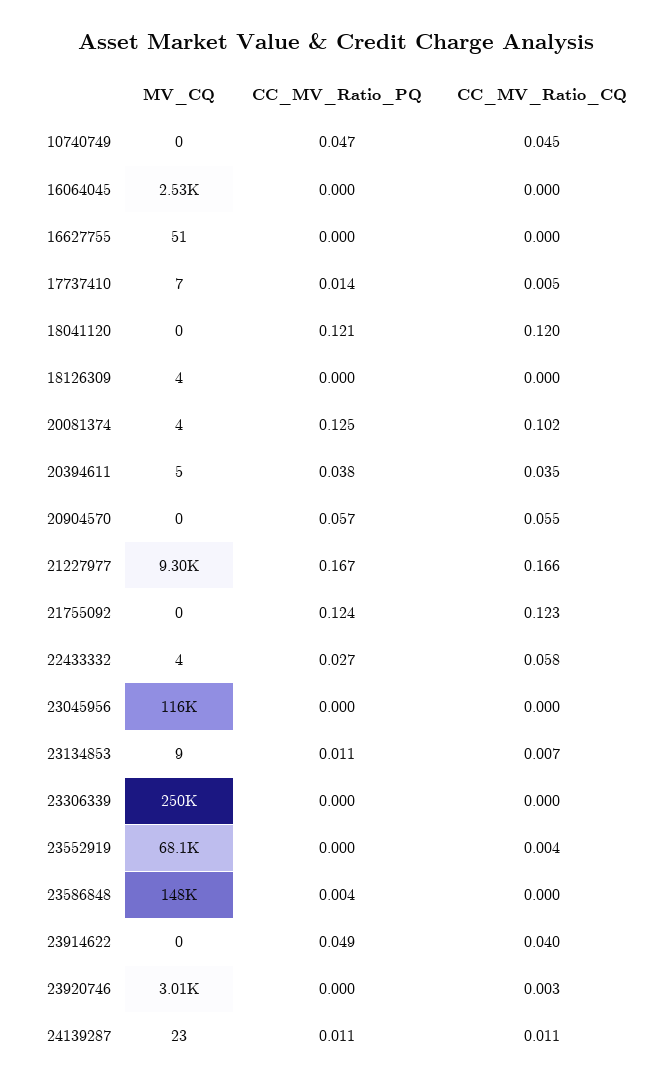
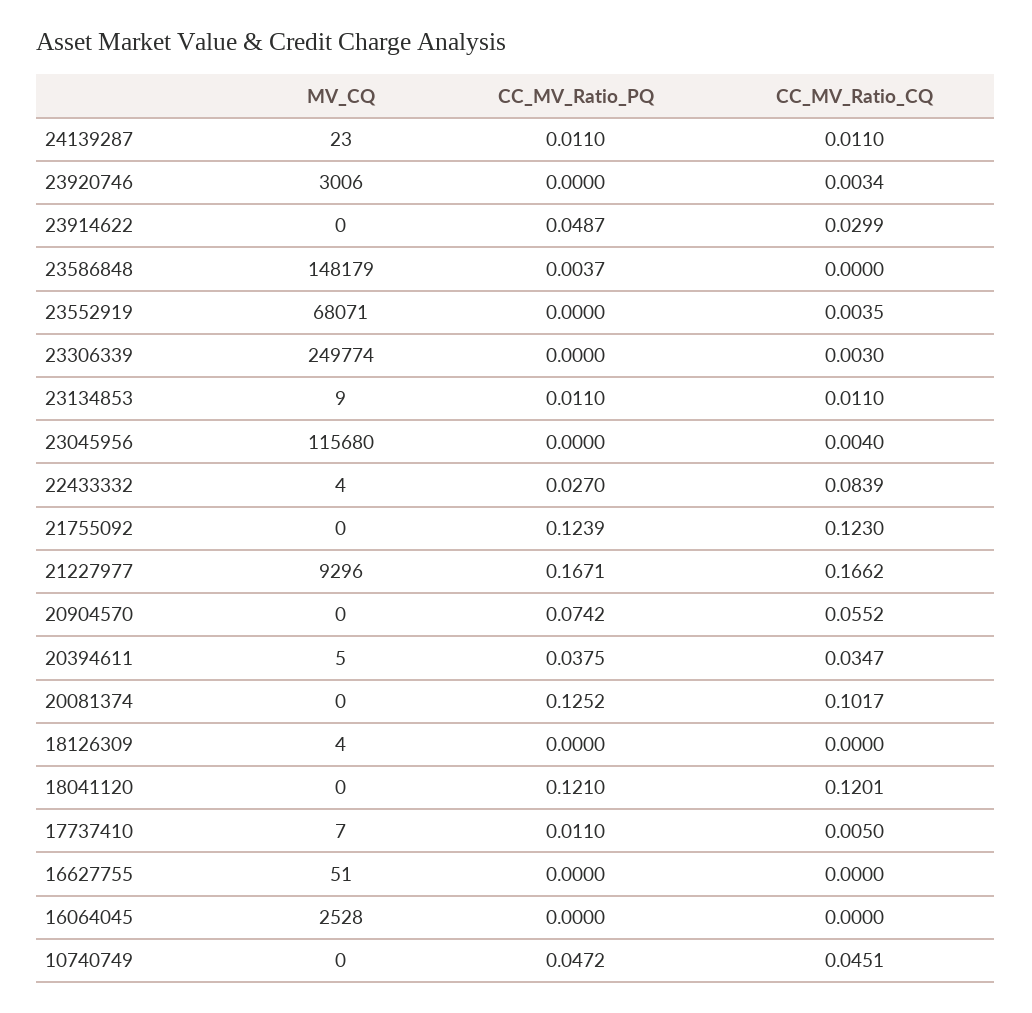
  {
    "MV_CQ": {
      "10740749": 0,
      "16064045": 2528,
      "16627755": 51,
      "17737410": 7,
      "18041120": 0,
      "18126309": 4,
-     "20081374": 4,
+     "20081374": 0,
      "20394611": 5,
      "20904570": 0,
      "21227977": 9296,
      "21755092": 0,
      "22433332": 4,
      "23045956": 115680,
      "23134853": 9,
      "23306339": 249774,
      "23552919": 68071,
      "23586848": 148179,
      "23914622": 0,
      "23920746": 3006,
      "24139287": 23
    },
    "CC_MV_Ratio_PQ": {
      "10740749": 0.0472,
      "16064045": 0,
      "16627755": 0,
-     "17737410": 0.014,
+     "17737410": 0.011,
      "18041120": 0.121,
      "18126309": 0,
      "20081374": 0.1252,
      "20394611": 0.0375,
-     "20904570": 0.057,
+     "20904570": 0.0742,
      "21227977": 0.1671,
      "21755092": 0.1239,
      "22433332": 0.027,
      "23045956": 0,
      "23134853": 0.011,
      "23306339": 0,
      "23552919": 0,
      "23586848": 0.0037,
      "23914622": 0.0487,
      "23920746": 0,
      "24139287": 0.011
    },
    "CC_MV_Ratio_CQ": {
      "10740749": 0.0451,
      "16064045": 0,
      "16627755": 0,
      "17737410": 0.005,
      "18041120": 0.1201,
      "18126309": 0,
      "20081374": 0.1017,
      "20394611": 0.0347,
      "20904570": 0.0552,
      "21227977": 0.1662,
      "21755092": 0.123,
-     "22433332": 0.058,
+     "22433332": 0.0839,
-     "23045956": 0,
+     "23045956": 0.004,
-     "23134853": 0.007,
+     "23134853": 0.011,
-     "23306339": 0,
+     "23306339": 0.003,
      "23552919": 0.0035,
      "23586848": 0,
-     "23914622": 0.04,
+     "23914622": 0.0299,
      "23920746": 0.0034,
      "24139287": 0.011
    }
  }

